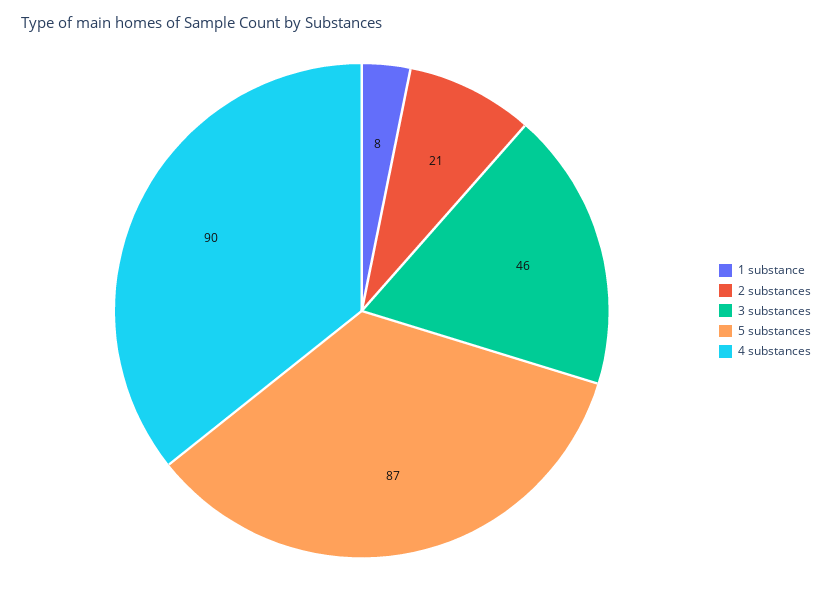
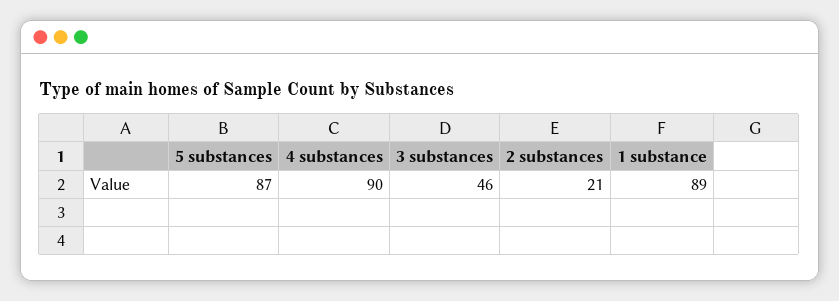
  {
-   "1 substance": 8,
+   "1 substance": 89,
    "2 substances": 21,
    "3 substances": 46,
    "5 substances": 87,
    "4 substances": 90
  }

